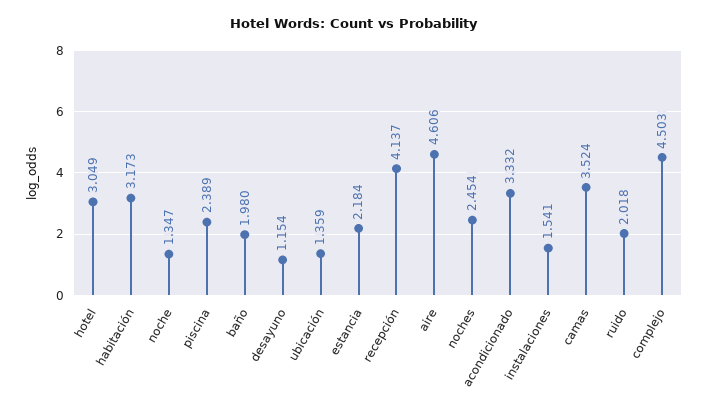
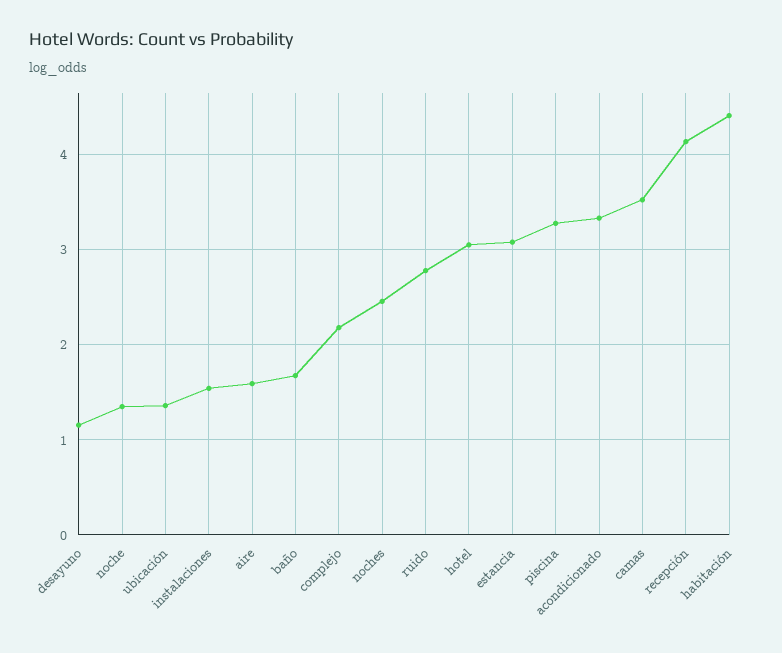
  {
    "hotel": 3.049,
-   "habitación": 3.173,
+   "habitación": 4.4,
    "noche": 1.347,
-   "piscina": 2.389,
+   "piscina": 3.3,
-   "baño": 1.98,
+   "baño": 1.7,
    "desayuno": 1.154,
    "ubicación": 1.359,
-   "estancia": 2.184,
+   "estancia": 3.1,
    "recepción": 4.137,
-   "aire": 4.606,
+   "aire": 1.6,
    "noches": 2.454,
    "acondicionado": 3.332,
    "instalaciones": 1.541,
    "camas": 3.524,
-   "ruido": 2.018,
+   "ruido": 2.8,
-   "complejo": 4.503
+   "complejo": 2.2
  }

